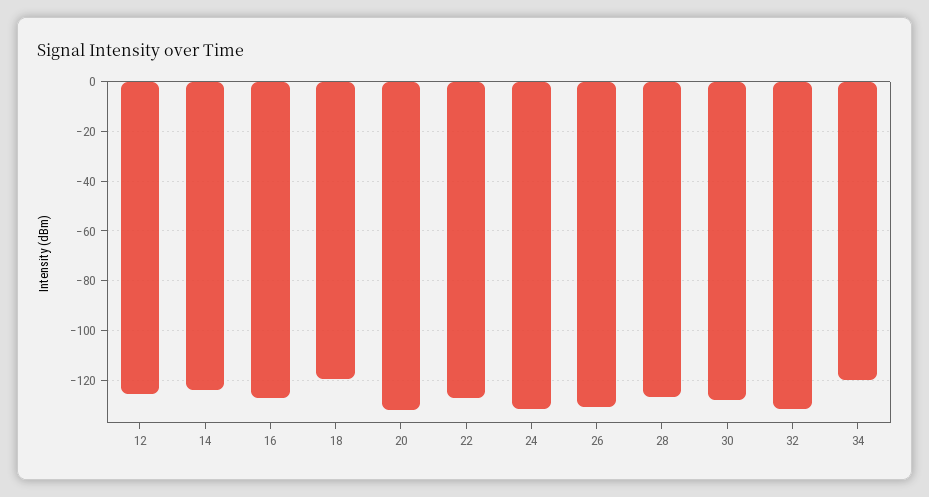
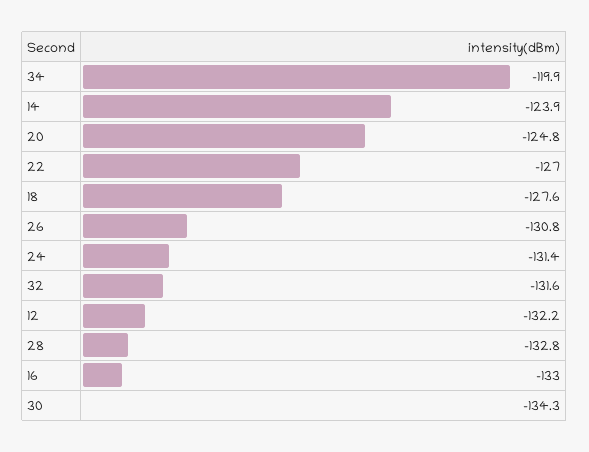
  {
-   "12": -125,
+   "12": -132.2,
    "14": -123.9,
-   "16": -127.5,
+   "16": -133,
-   "18": -120,
+   "18": -127.6,
-   "20": -132.5,
+   "20": -124.8,
    "22": -127,
    "24": -131.4,
    "26": -130.8,
-   "28": -127.5,
+   "28": -132.8,
-   "30": -127.5,
+   "30": -134.3,
    "32": -131.6,
    "34": -119.9
  }

